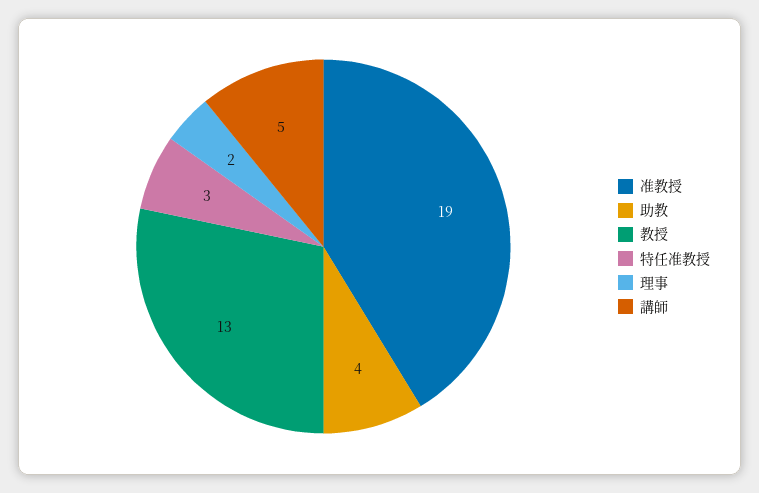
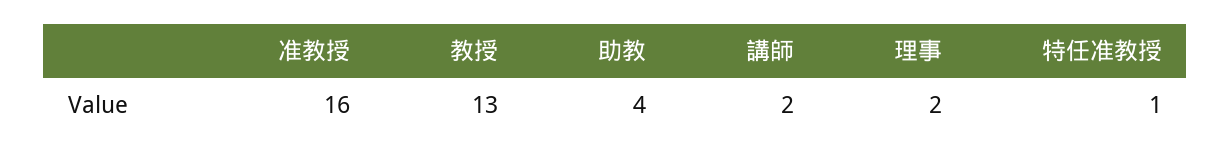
  {
-   "准教授": 19,
+   "准教授": 16,
    "助教": 4,
    "教授": 13,
-   "特任准教授": 3,
+   "特任准教授": 1,
    "理事": 2,
-   "講師": 5
+   "講師": 2
  }

